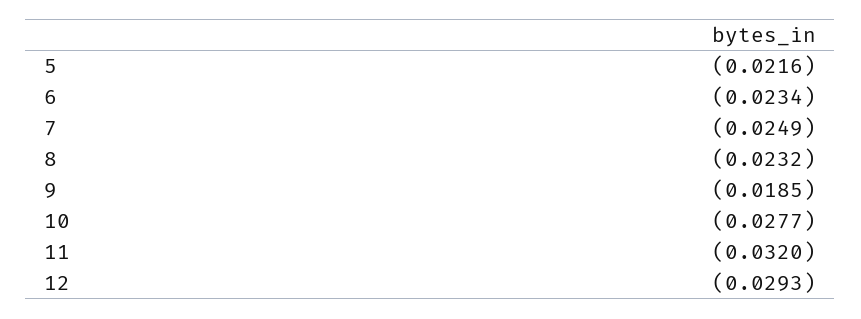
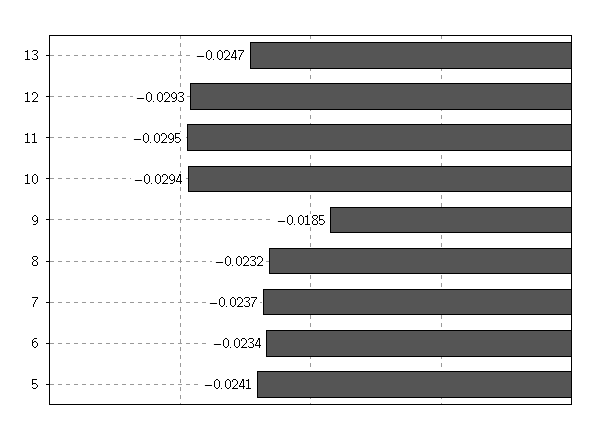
  {
-   "5": -0.0216,
+   "5": -0.0241,
    "6": -0.0234,
-   "7": -0.0249,
+   "7": -0.0237,
    "8": -0.0232,
    "9": -0.0185,
-   "10": -0.0277,
+   "10": -0.0294,
-   "11": -0.032,
+   "11": -0.0295,
-   "12": -0.0293
+   "12": -0.0293,
+   "13": -0.0247
  }

